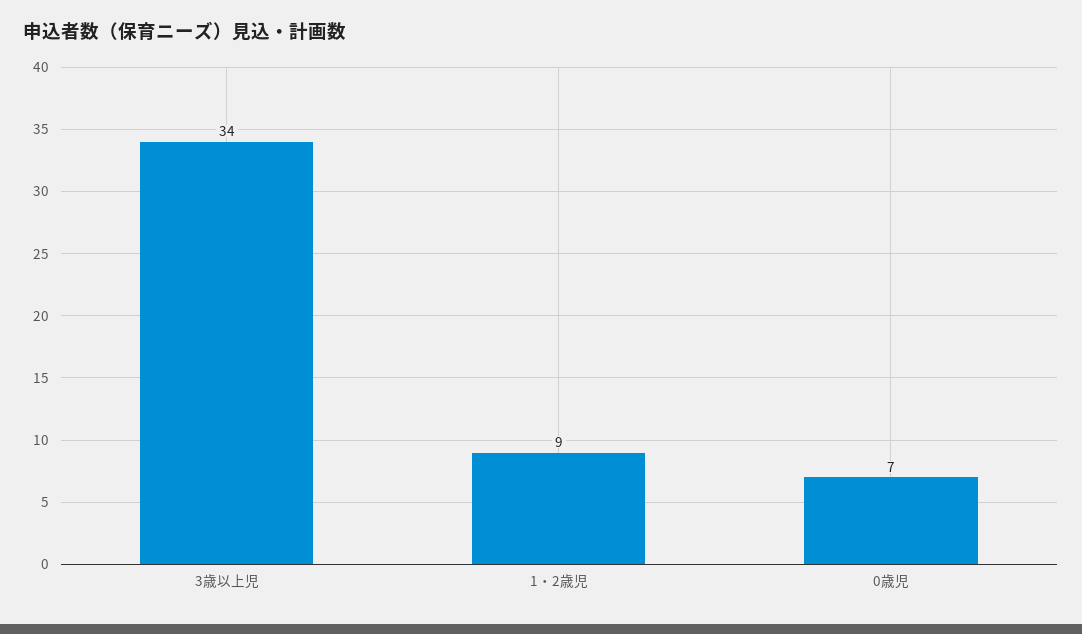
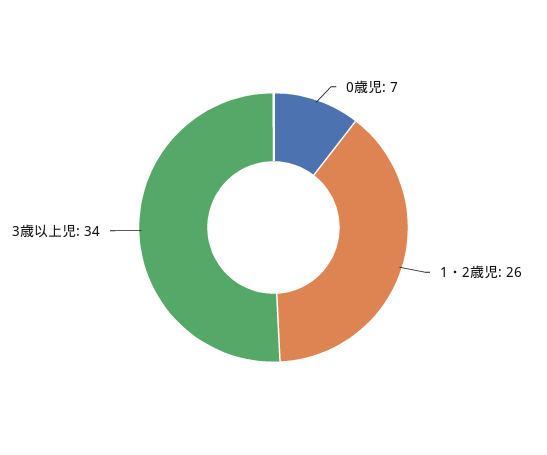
  {
    "3歳以上児": 34,
-   "1・2歳児": 9,
+   "1・2歳児": 26,
    "0歳児": 7
  }

